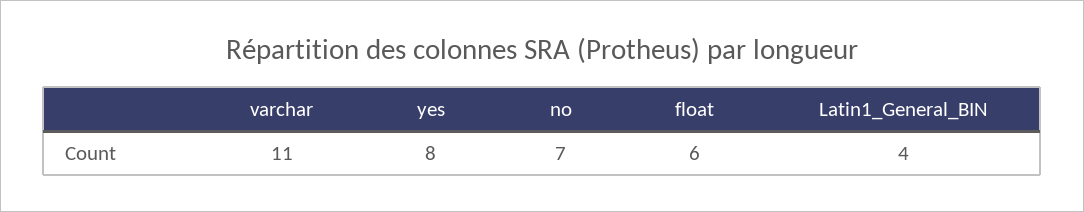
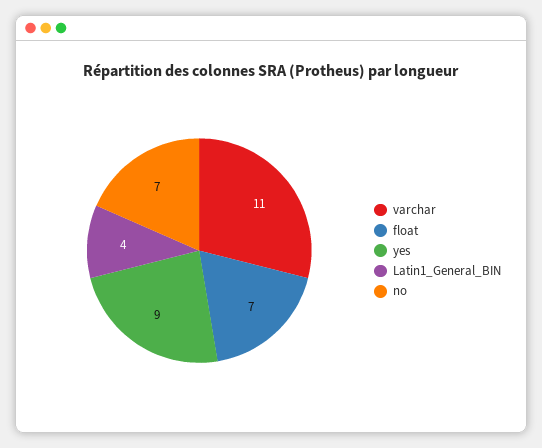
  {
    "varchar": 11,
-   "yes": 8,
+   "yes": 9,
    "no": 7,
-   "float": 6,
+   "float": 7,
    "Latin1_General_BIN": 4
  }

